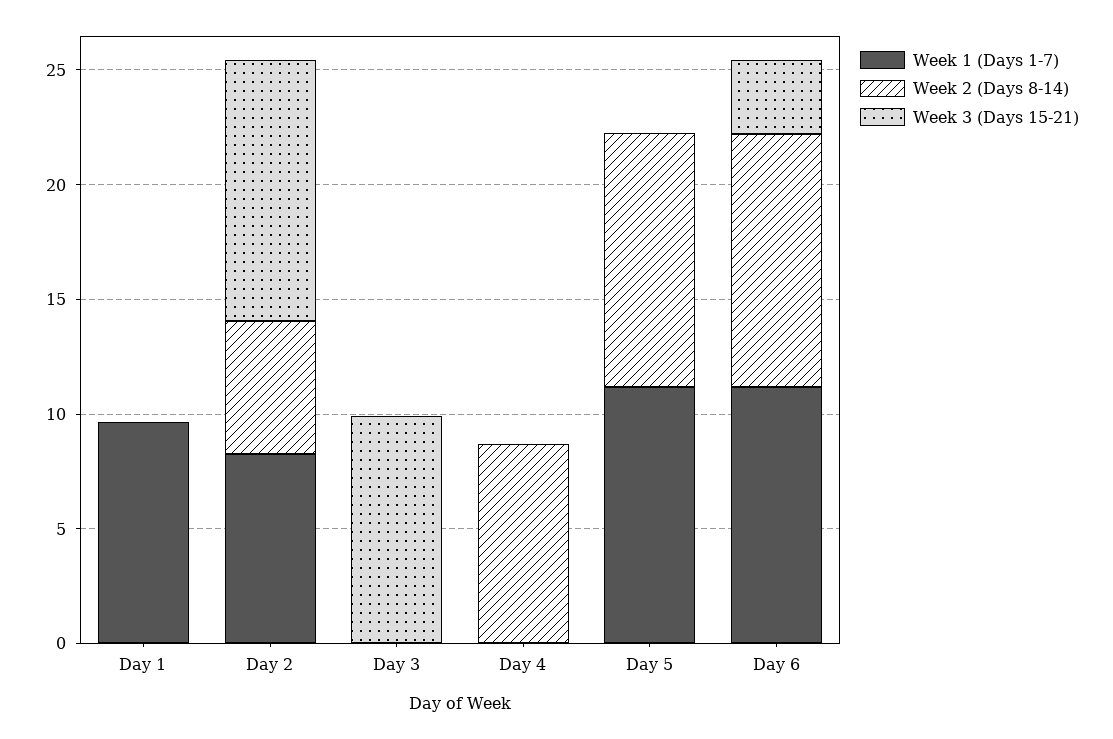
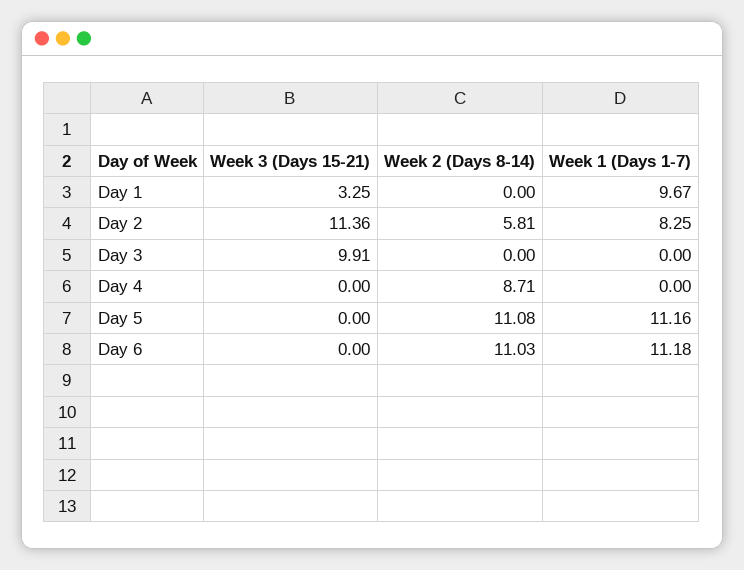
  {
    "Week 1 (Days 1-7)": {
      "Day 1": 9.67,
      "Day 2": 8.25,
      "Day 3": 0,
      "Day 4": 0,
      "Day 5": 11.16,
      "Day 6": 11.18
    },
    "Week 2 (Days 8-14)": {
      "Day 1": 0,
      "Day 2": 5.81,
      "Day 3": 0,
      "Day 4": 8.71,
      "Day 5": 11.08,
      "Day 6": 11.03
    },
    "Week 3 (Days 15-21)": {
-     "Day 1": 0,
+     "Day 1": 3.25,
      "Day 2": 11.36,
      "Day 3": 9.91,
      "Day 4": 0,
      "Day 5": 0,
-     "Day 6": 3
+     "Day 6": 0
    }
  }

